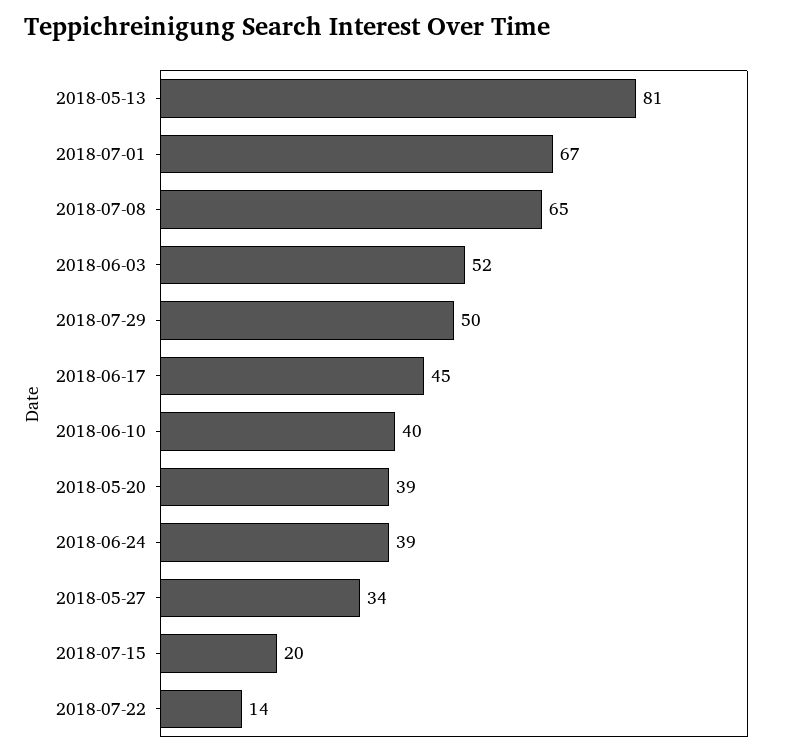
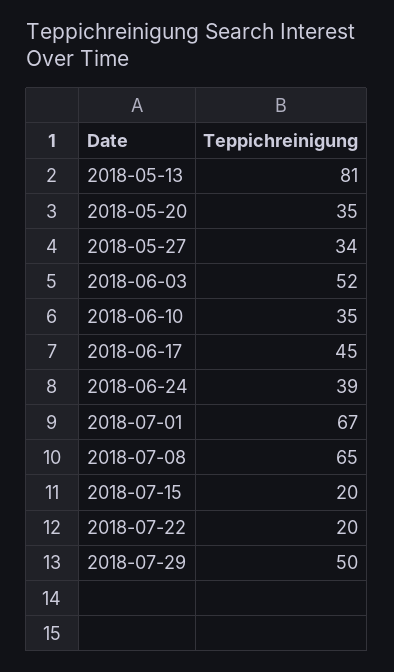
  {
    "2018-05-13": 81,
    "2018-07-01": 67,
    "2018-07-08": 65,
    "2018-06-03": 52,
    "2018-07-29": 50,
    "2018-06-17": 45,
-   "2018-06-10": 40,
+   "2018-06-10": 35,
-   "2018-05-20": 39,
+   "2018-05-20": 35,
    "2018-06-24": 39,
    "2018-05-27": 34,
    "2018-07-15": 20,
-   "2018-07-22": 14
+   "2018-07-22": 20
  }

